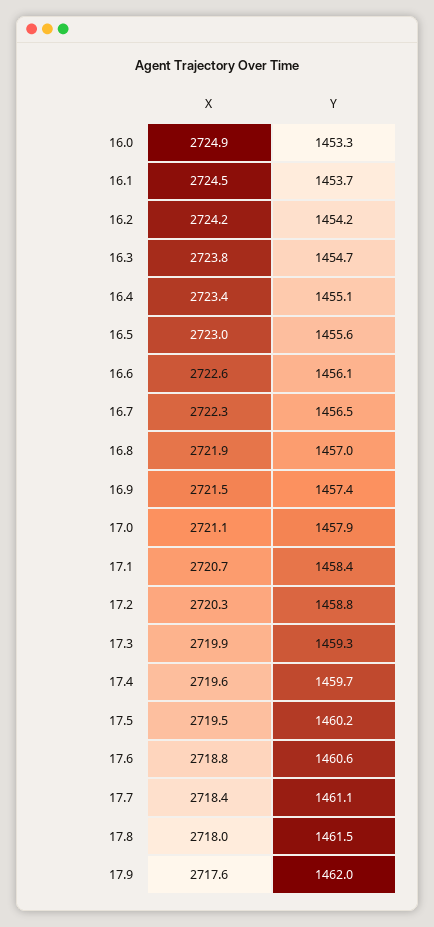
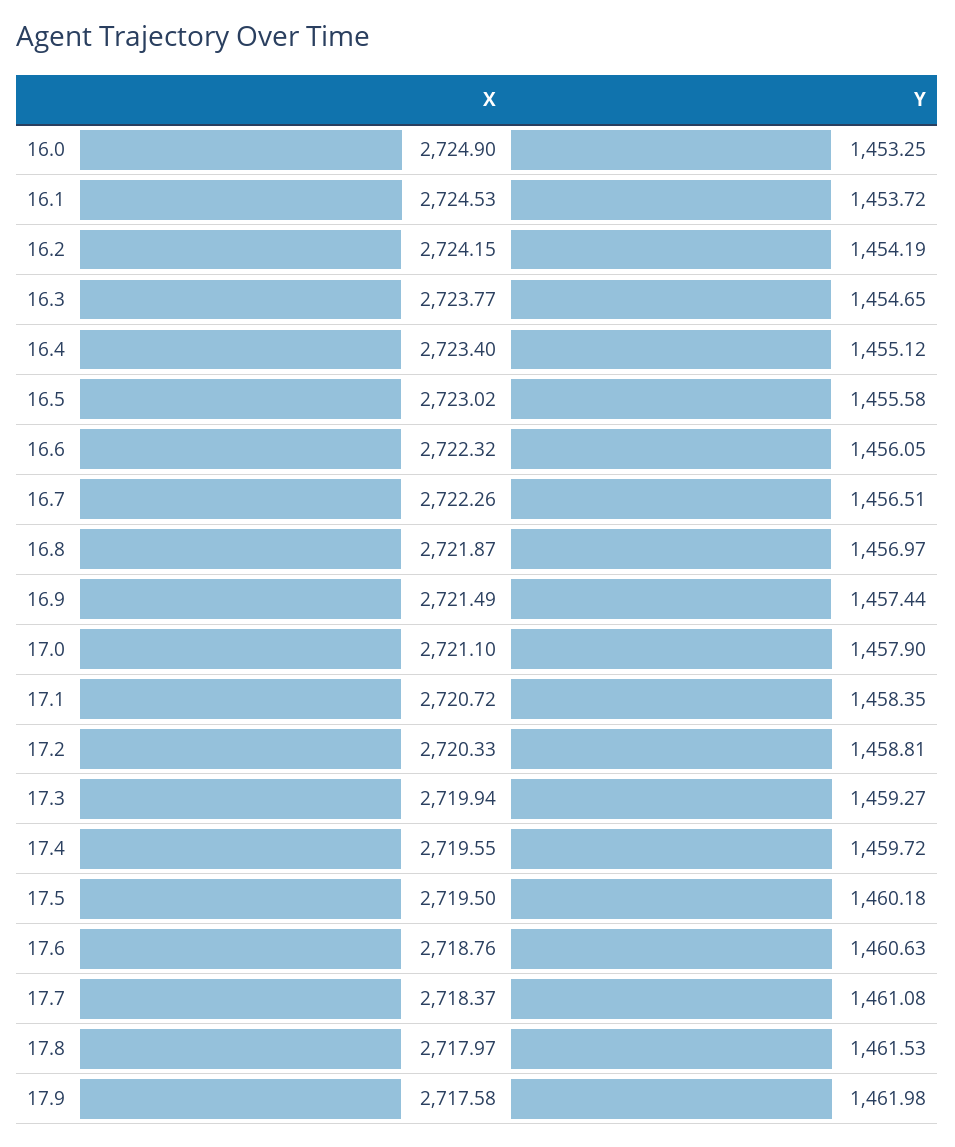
  {
    "X": {
      "16.0": 2724.9,
      "16.1": 2724.53,
      "16.2": 2724.15,
      "16.3": 2723.77,
      "16.4": 2723.4,
      "16.5": 2723.02,
-     "16.6": 2722.6,
+     "16.6": 2722.32,
      "16.7": 2722.26,
      "16.8": 2721.87,
      "16.9": 2721.49,
      "17.0": 2721.1,
      "17.1": 2720.72,
      "17.2": 2720.33,
      "17.3": 2719.94,
      "17.4": 2719.55,
      "17.5": 2719.5,
      "17.6": 2718.76,
      "17.7": 2718.37,
      "17.8": 2717.97,
      "17.9": 2717.58
    },
    "Y": {
      "16.0": 1453.25,
      "16.1": 1453.72,
      "16.2": 1454.19,
      "16.3": 1454.65,
      "16.4": 1455.12,
      "16.5": 1455.58,
      "16.6": 1456.05,
      "16.7": 1456.51,
      "16.8": 1456.97,
      "16.9": 1457.44,
      "17.0": 1457.9,
      "17.1": 1458.35,
      "17.2": 1458.81,
      "17.3": 1459.27,
      "17.4": 1459.72,
      "17.5": 1460.18,
      "17.6": 1460.63,
      "17.7": 1461.08,
      "17.8": 1461.53,
      "17.9": 1461.98
    }
  }

